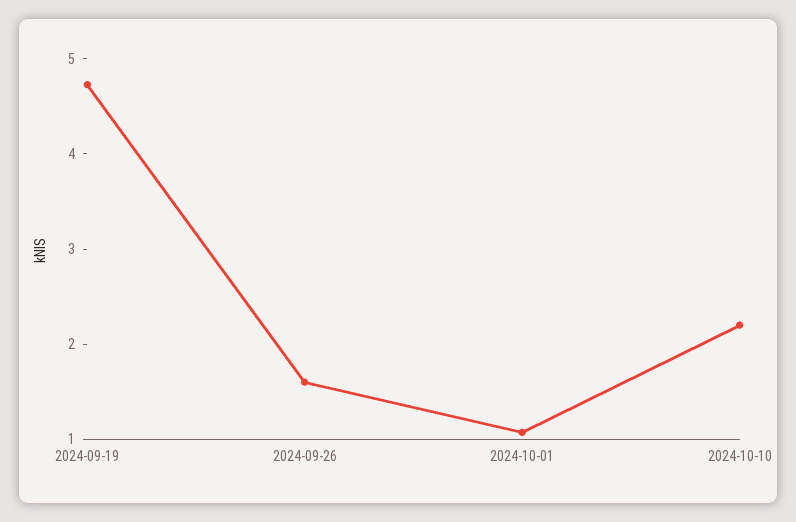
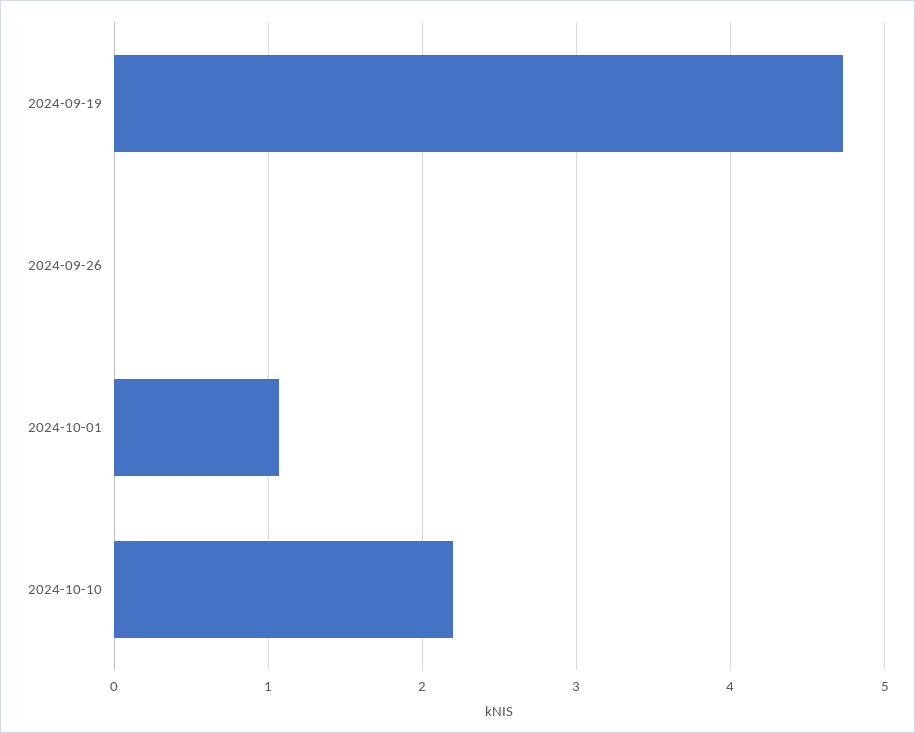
  {
    "2024-09-19": 4.7,
-   "2024-09-26": 1.6,
+   "2024-09-26": 0,
    "2024-10-01": 1.1,
    "2024-10-10": 2.2
  }

